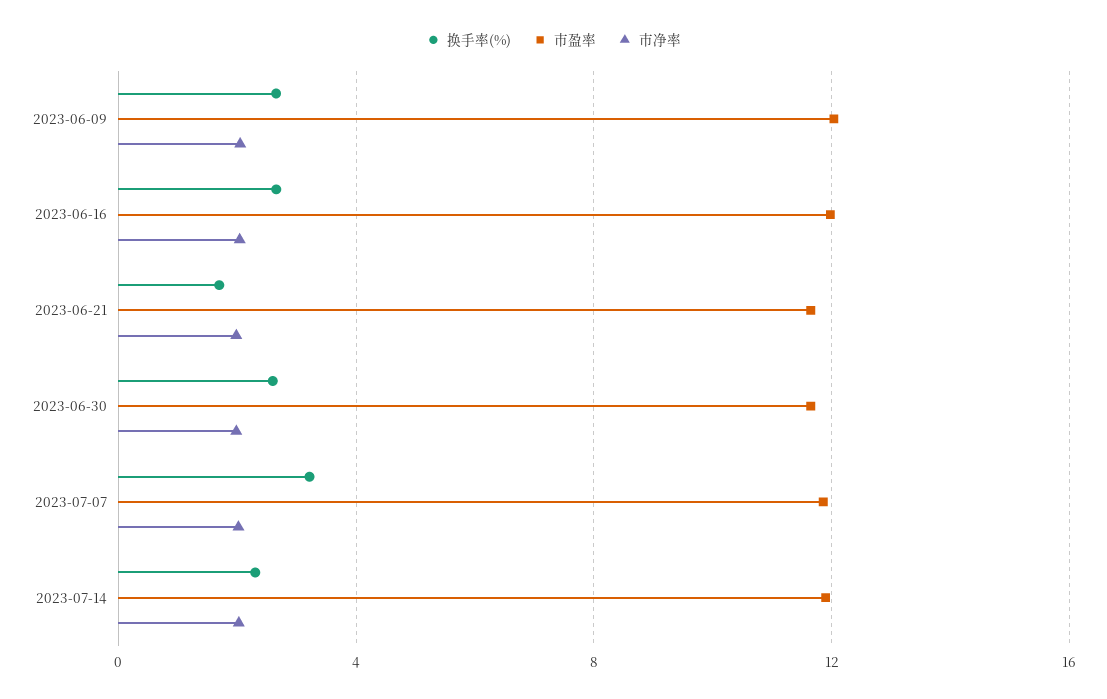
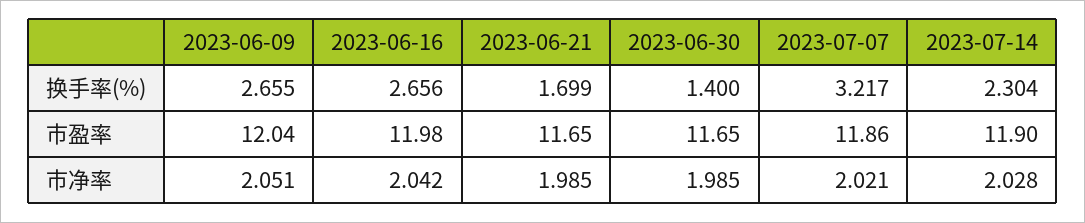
  {
    "换手率(%)": {
      "2023-06-09": 2.655,
      "2023-06-16": 2.656,
      "2023-06-21": 1.699,
-     "2023-06-30": 2.5,
+     "2023-06-30": 1.4,
      "2023-07-07": 3.217,
      "2023-07-14": 2.304
    },
    "市盈率": {
      "2023-06-09": 12.04,
      "2023-06-16": 11.98,
      "2023-06-21": 11.65,
      "2023-06-30": 11.65,
      "2023-07-07": 11.86,
      "2023-07-14": 11.9
    },
    "市净率": {
      "2023-06-09": 2.051,
      "2023-06-16": 2.042,
      "2023-06-21": 1.985,
      "2023-06-30": 1.985,
      "2023-07-07": 2.021,
      "2023-07-14": 2.028
    }
  }

